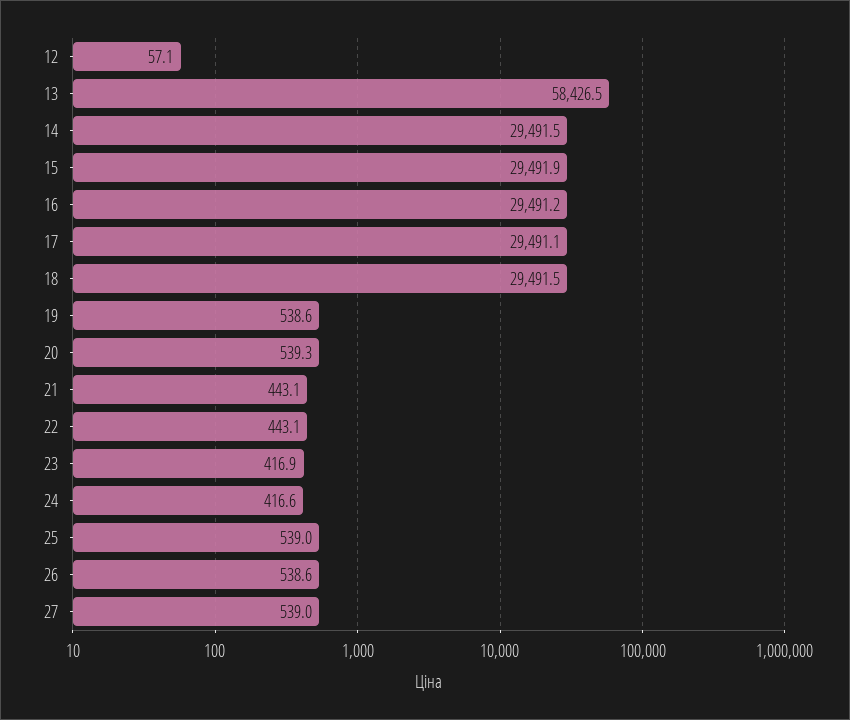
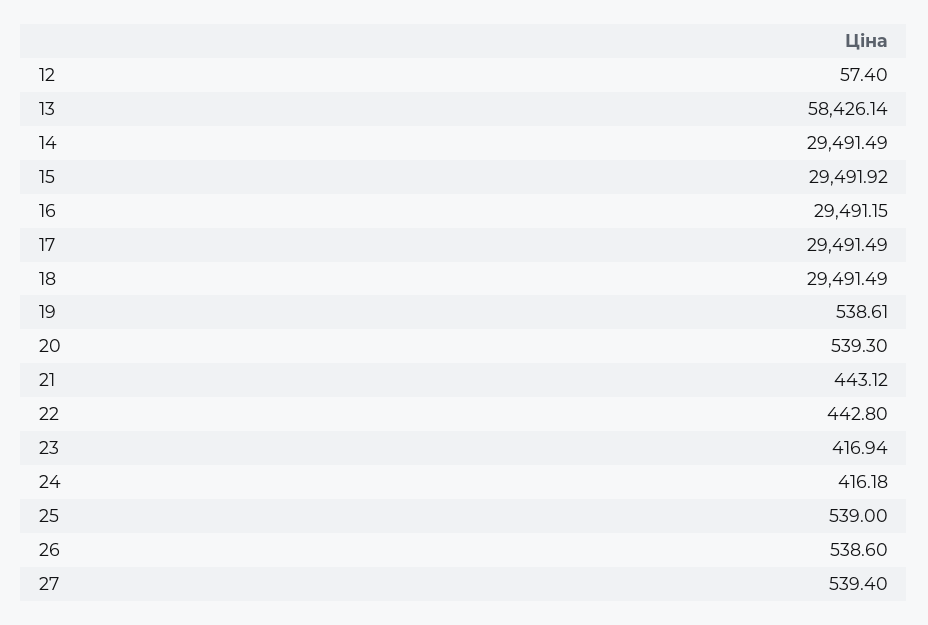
  {
-   "12": 57.1,
+   "12": 57.4,
-   "13": 58426.5,
+   "13": 58426.14,
    "14": 29491.49,
    "15": 29491.92,
    "16": 29491.15,
-   "17": 29491.1,
+   "17": 29491.49,
    "18": 29491.49,
    "19": 538.61,
    "20": 539.3,
    "21": 443.12,
-   "22": 443.1,
+   "22": 442.8,
    "23": 416.94,
-   "24": 416.6,
+   "24": 416.18,
    "25": 539,
    "26": 538.6,
-   "27": 539
+   "27": 539.4
  }

